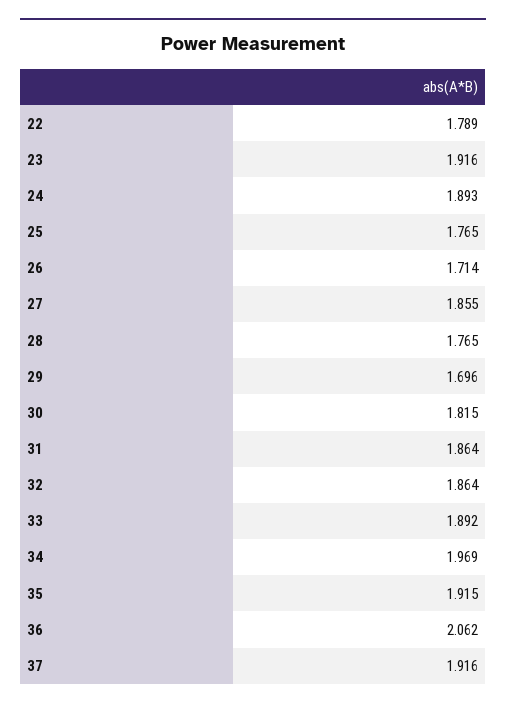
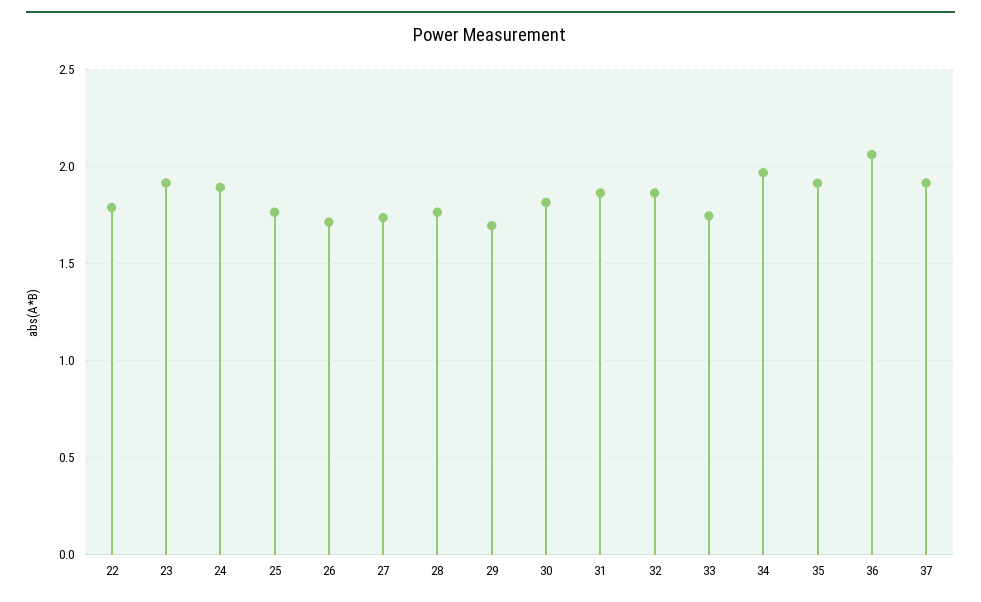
  {
    "22": 1.789,
    "23": 1.916,
    "24": 1.893,
    "25": 1.765,
    "26": 1.714,
-   "27": 1.855,
+   "27": 1.75,
    "28": 1.765,
    "29": 1.696,
    "30": 1.815,
    "31": 1.864,
    "32": 1.864,
-   "33": 1.892,
+   "33": 1.75,
    "34": 1.969,
    "35": 1.915,
    "36": 2.062,
    "37": 1.916
  }

